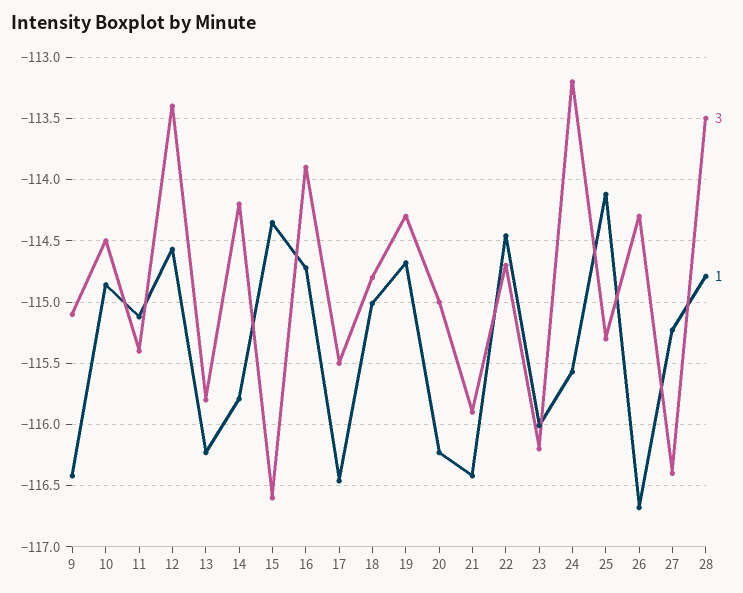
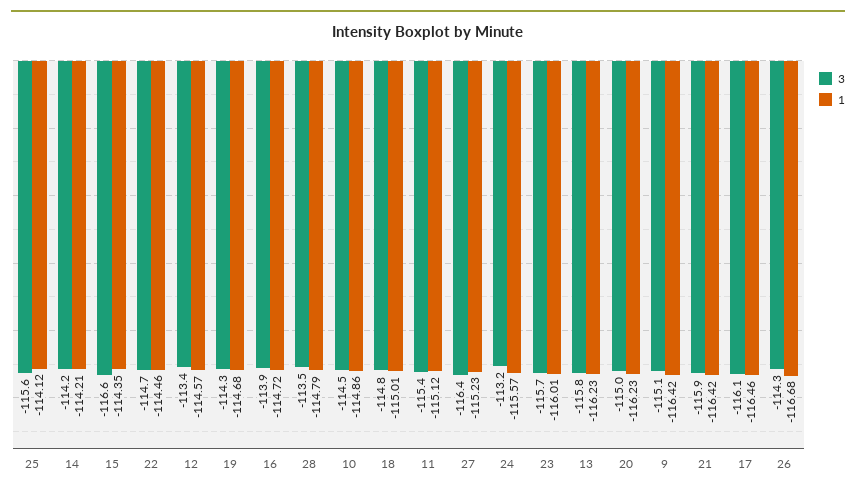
  {
    "3": {
      "9": -115.1,
      "10": -114.5,
      "11": -115.4,
      "12": -113.4,
      "13": -115.8,
      "14": -114.2,
      "15": -116.6,
      "16": -113.9,
-     "17": -115.5,
+     "17": -116.1,
      "18": -114.8,
      "19": -114.3,
      "20": -115,
      "21": -115.9,
      "22": -114.7,
-     "23": -116.2,
+     "23": -115.7,
      "24": -113.2,
-     "25": -115.3,
+     "25": -115.6,
      "26": -114.3,
      "27": -116.4,
      "28": -113.5
    },
    "1": {
      "9": -116.42,
      "10": -114.86,
      "11": -115.12,
      "12": -114.57,
      "13": -116.23,
-     "14": -115.8,
+     "14": -114.21,
      "15": -114.35,
      "16": -114.72,
      "17": -116.46,
      "18": -115.01,
      "19": -114.68,
      "20": -116.23,
      "21": -116.42,
      "22": -114.46,
      "23": -116.01,
      "24": -115.57,
      "25": -114.12,
      "26": -116.68,
      "27": -115.23,
      "28": -114.79
    }
  }

